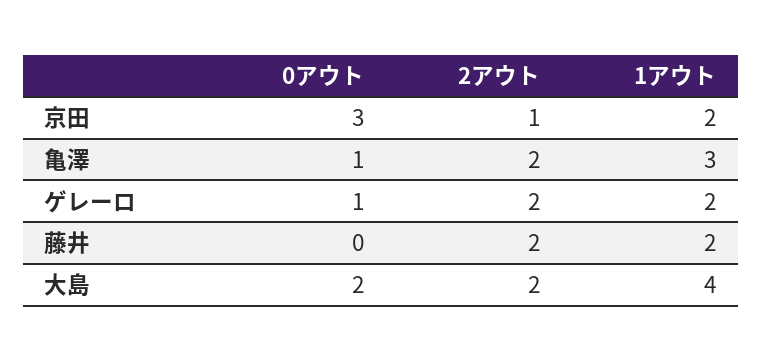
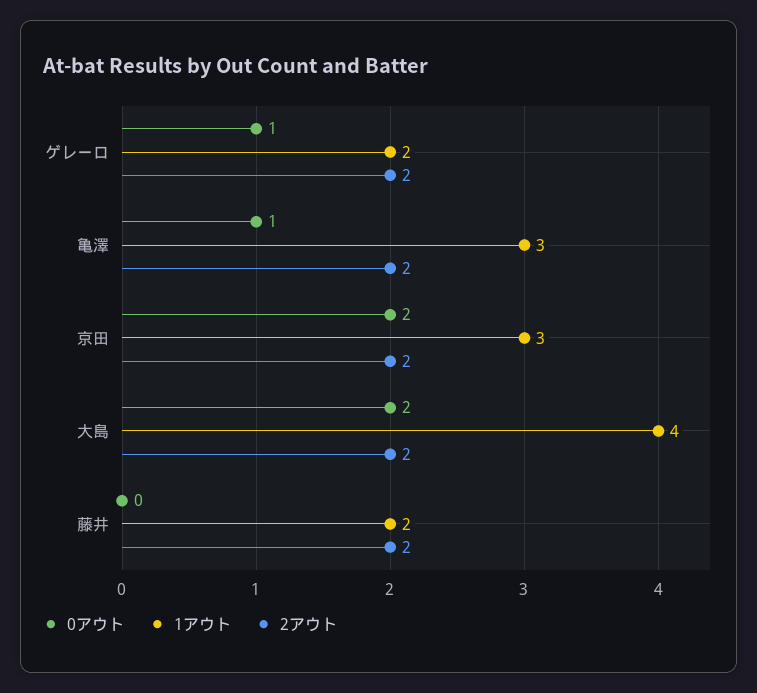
  {
    "0アウト": {
-     "京田": 3,
+     "京田": 2,
      "亀澤": 1,
      "ゲレーロ": 1,
      "藤井": 0,
      "大島": 2
    },
    "2アウト": {
-     "京田": 1,
+     "京田": 2,
      "亀澤": 2,
      "ゲレーロ": 2,
      "藤井": 2,
      "大島": 2
    },
    "1アウト": {
-     "京田": 2,
+     "京田": 3,
      "亀澤": 3,
      "ゲレーロ": 2,
      "藤井": 2,
      "大島": 4
    }
  }

